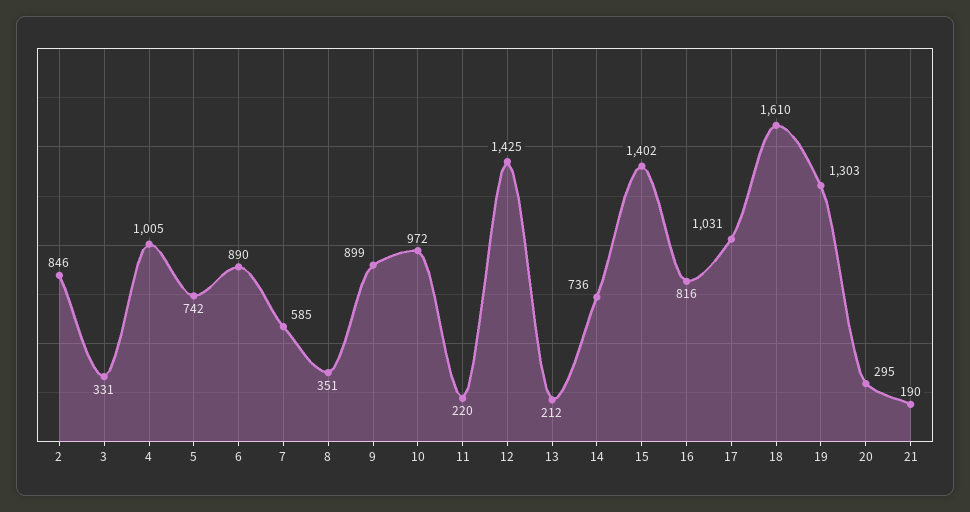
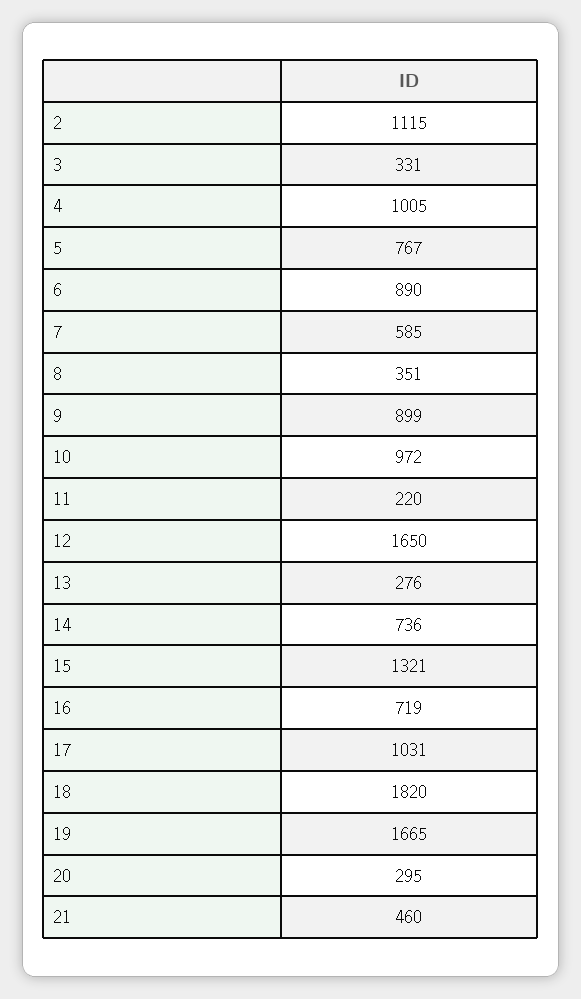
  {
-   "2": 846,
+   "2": 1115,
    "3": 331,
    "4": 1005,
-   "5": 742,
+   "5": 767,
    "6": 890,
    "7": 585,
    "8": 351,
    "9": 899,
    "10": 972,
    "11": 220,
-   "12": 1425,
+   "12": 1650,
-   "13": 212,
+   "13": 276,
    "14": 736,
-   "15": 1402,
+   "15": 1321,
-   "16": 816,
+   "16": 719,
    "17": 1031,
-   "18": 1610,
+   "18": 1820,
-   "19": 1303,
+   "19": 1665,
    "20": 295,
-   "21": 190
+   "21": 460
  }

